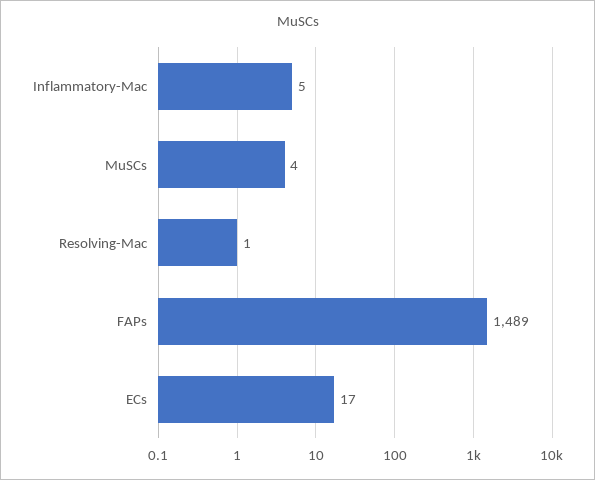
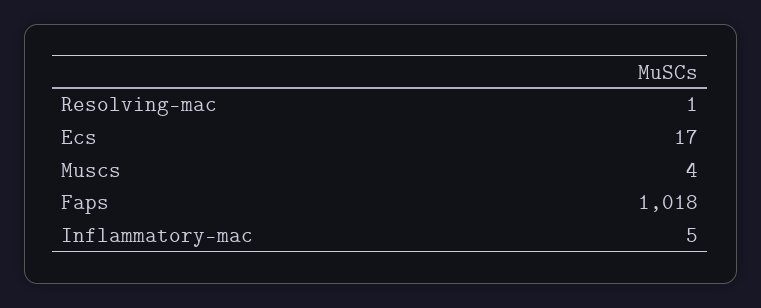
  {
    "Inflammatory-Mac": 5,
    "MuSCs": 4,
    "Resolving-Mac": 1,
-   "FAPs": 1489,
+   "FAPs": 1018,
    "ECs": 17
  }

